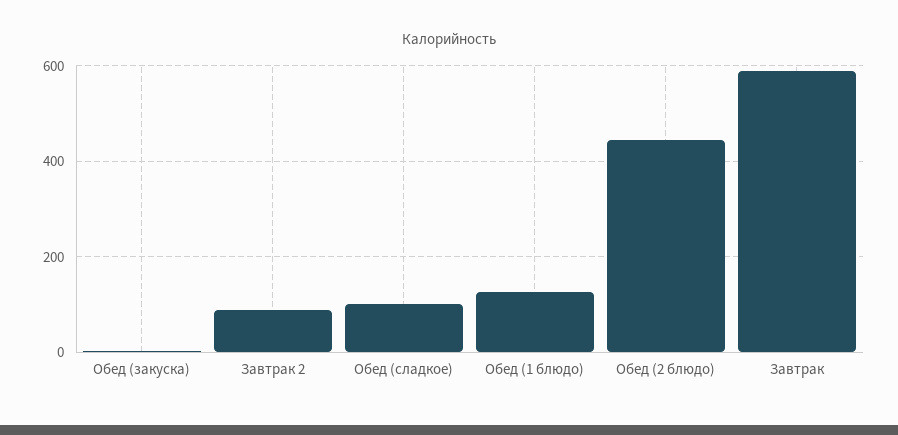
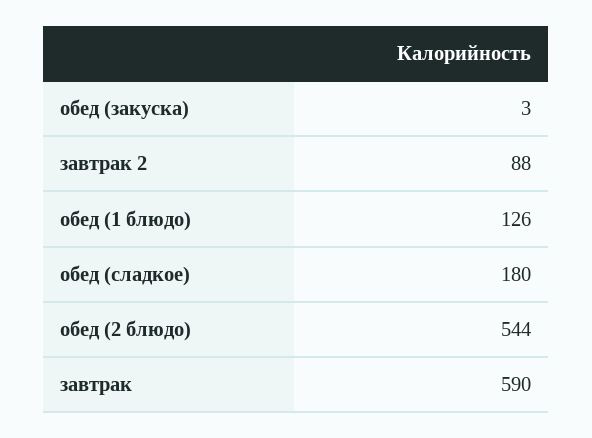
  {
    "Обед (закуска)": 3,
    "Завтрак 2": 88,
-   "Обед (сладкое)": 100,
+   "Обед (сладкое)": 180,
    "Обед (1 блюдо)": 126,
-   "Обед (2 блюдо)": 440,
+   "Обед (2 блюдо)": 544,
    "Завтрак": 590
  }

